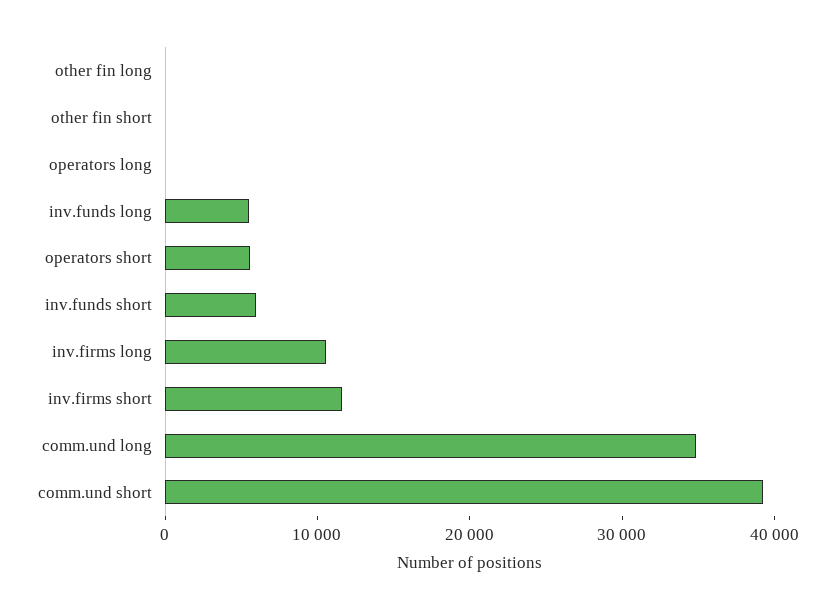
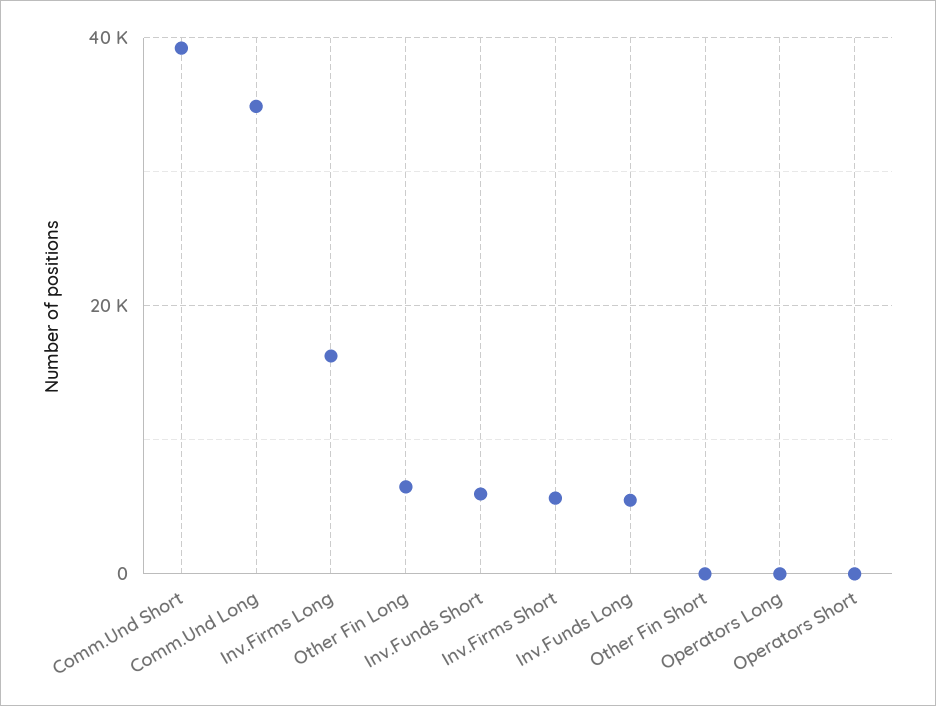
  {
-   "other fin long": 0,
+   "other fin long": 6000,
    "other fin short": 0,
    "operators long": 0,
    "inv.funds long": 6000,
-   "operators short": 6000,
+   "operators short": 0,
    "inv.funds short": 6000,
-   "inv.firms long": 10000,
+   "inv.firms long": 16000,
-   "inv.firms short": 12000,
+   "inv.firms short": 6000,
    "comm.und long": 34000,
    "comm.und short": 40000
  }

